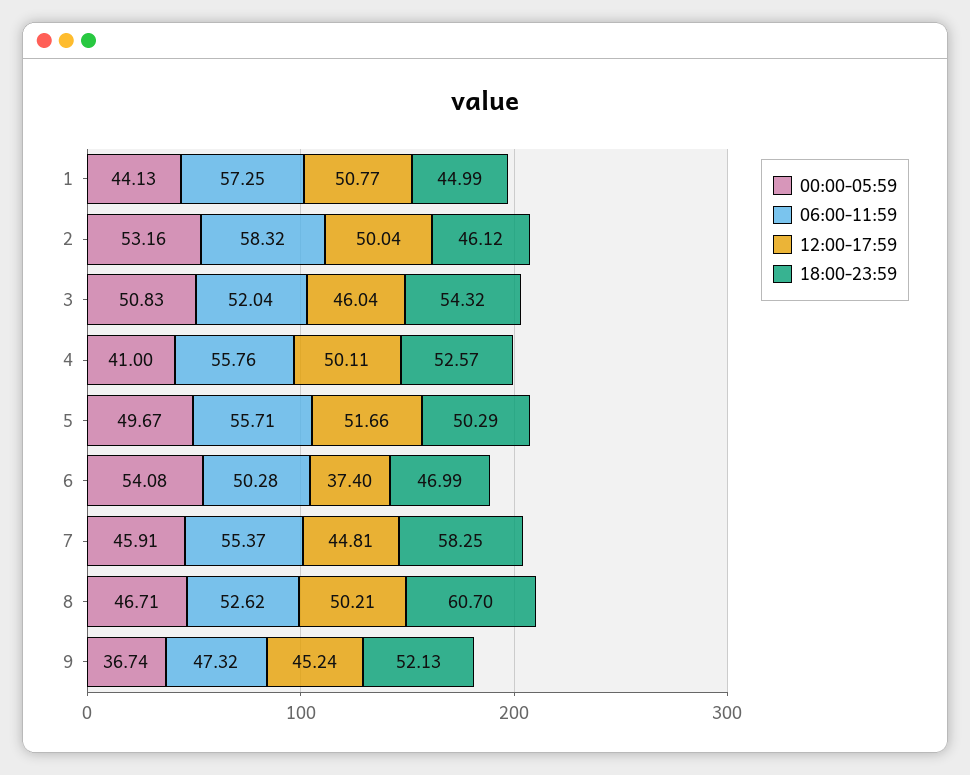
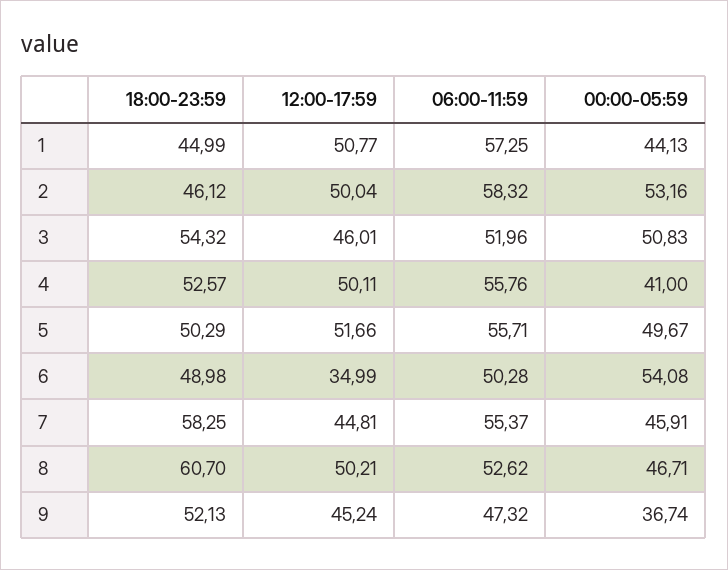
  {
    "00:00-05:59": {
      "1": 44.13,
      "2": 53.16,
      "3": 50.83,
      "4": 41,
      "5": 49.67,
      "6": 54.08,
      "7": 45.91,
      "8": 46.71,
      "9": 36.74
    },
    "06:00-11:59": {
      "1": 57.25,
      "2": 58.32,
-     "3": 52.04,
+     "3": 51.96,
      "4": 55.76,
      "5": 55.71,
      "6": 50.28,
      "7": 55.37,
      "8": 52.62,
      "9": 47.32
    },
    "12:00-17:59": {
      "1": 50.77,
      "2": 50.04,
-     "3": 46.04,
+     "3": 46.01,
      "4": 50.11,
      "5": 51.66,
-     "6": 37.4,
+     "6": 34.99,
      "7": 44.81,
      "8": 50.21,
      "9": 45.24
    },
    "18:00-23:59": {
      "1": 44.99,
      "2": 46.12,
      "3": 54.32,
      "4": 52.57,
      "5": 50.29,
-     "6": 46.99,
+     "6": 48.98,
      "7": 58.25,
      "8": 60.7,
      "9": 52.13
    }
  }

